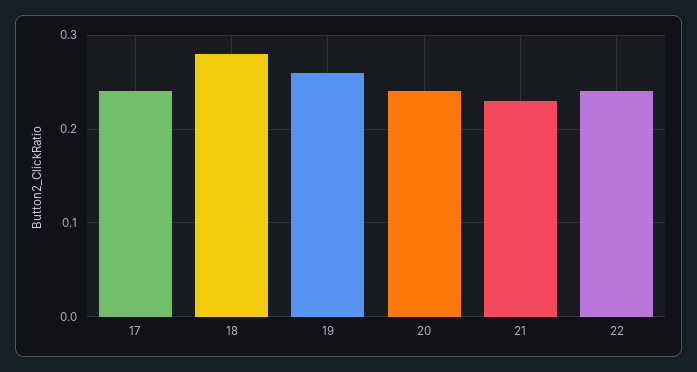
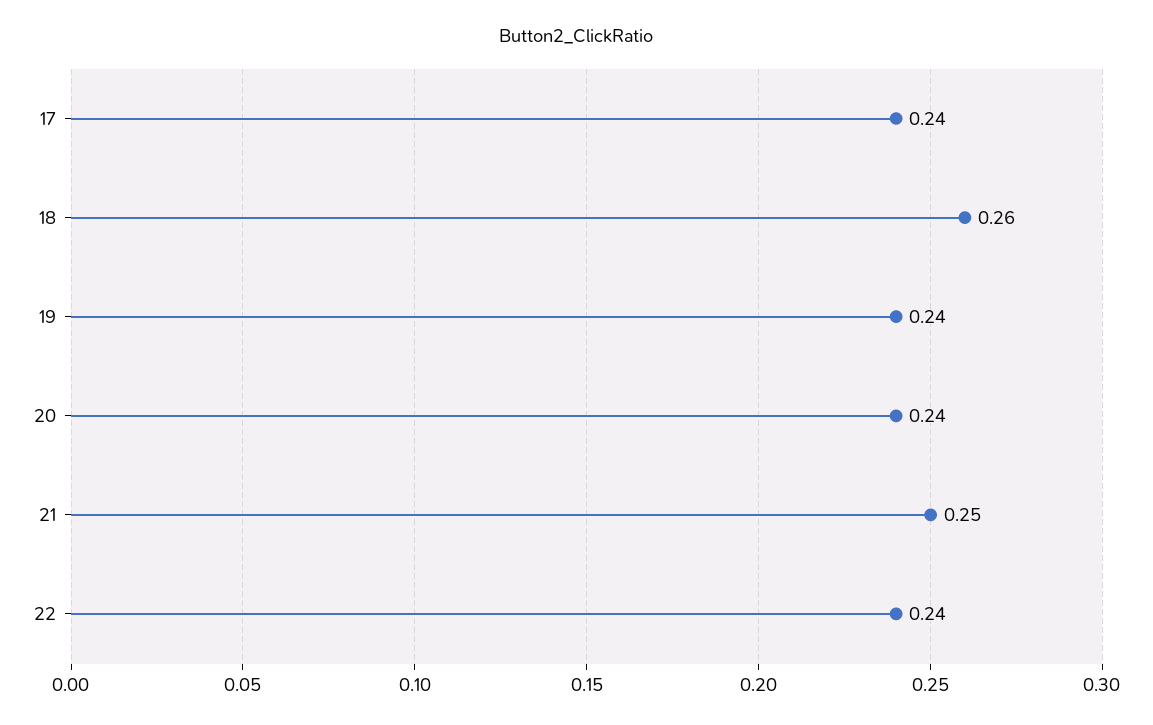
  {
    "17": 0.24,
-   "18": 0.28,
+   "18": 0.26,
-   "19": 0.26,
+   "19": 0.24,
    "20": 0.24,
-   "21": 0.23,
+   "21": 0.25,
    "22": 0.24
  }

